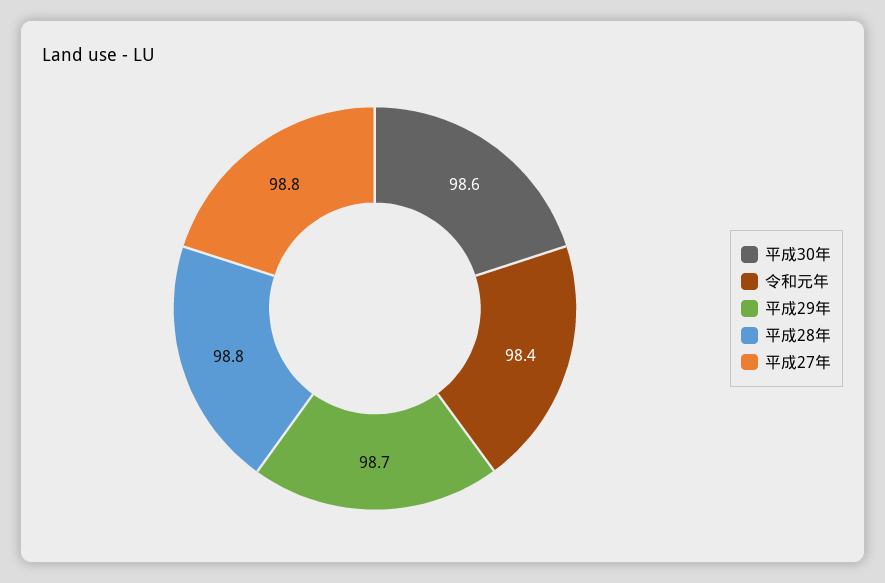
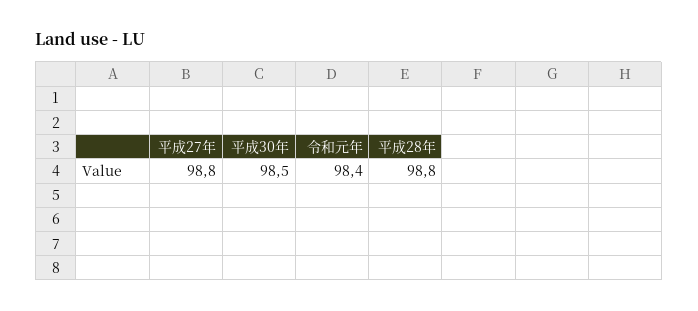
  {
-   "平成30年": 98.6,
+   "平成30年": 98.5,
    "令和元年": 98.4,
-   "平成29年": 98.7,
    "平成28年": 98.8,
    "平成27年": 98.8
  }

